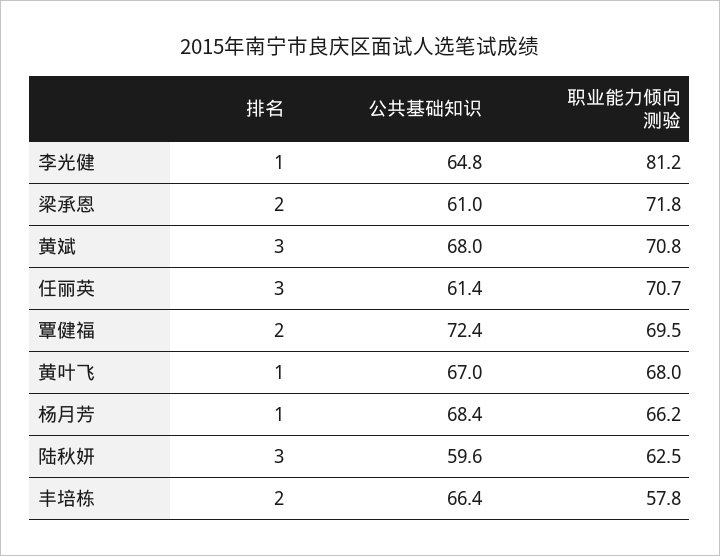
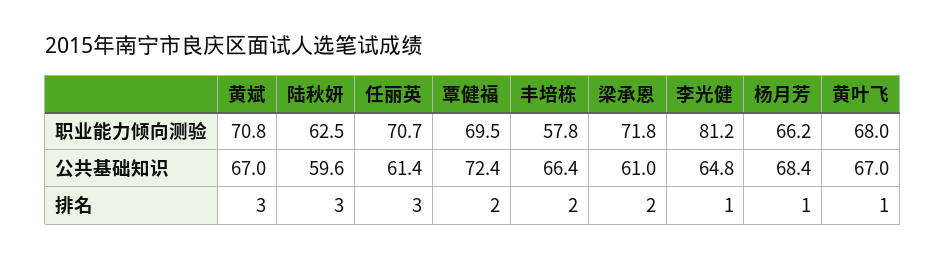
  {
    "排名": {
      "李光健": 1,
      "梁承恩": 2,
      "黄斌": 3,
      "任丽英": 3,
      "覃健福": 2,
      "黄叶飞": 1,
      "杨月芳": 1,
      "陆秋妍": 3,
      "丰培栋": 2
    },
    "公共基础知识": {
      "李光健": 64.8,
      "梁承恩": 61,
-     "黄斌": 68,
+     "黄斌": 67,
      "任丽英": 61.4,
      "覃健福": 72.4,
      "黄叶飞": 67,
      "杨月芳": 68.4,
      "陆秋妍": 59.6,
      "丰培栋": 66.4
    },
    "职业能力倾向测验": {
      "李光健": 81.2,
      "梁承恩": 71.8,
      "黄斌": 70.8,
      "任丽英": 70.7,
      "覃健福": 69.5,
      "黄叶飞": 68,
      "杨月芳": 66.2,
      "陆秋妍": 62.5,
      "丰培栋": 57.8
    }
  }

